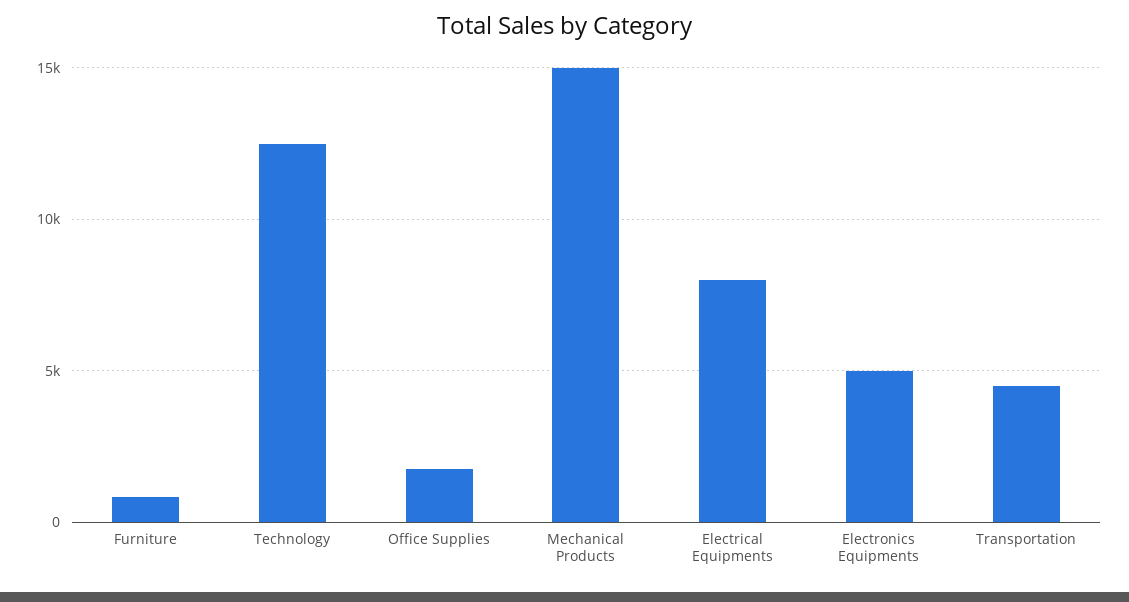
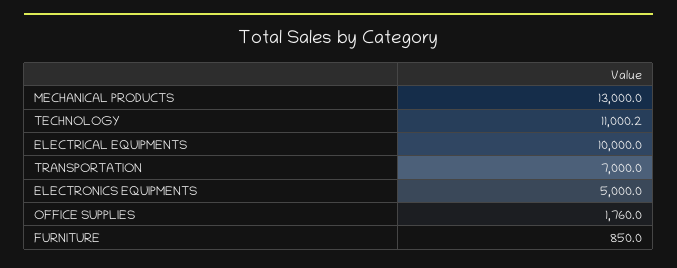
  {
    "Furniture": 850,
-   "Technology": 12500,
+   "Technology": 11000.2,
    "Office Supplies": 1760,
-   "Mechanical Products": 15000,
+   "Mechanical Products": 13000,
-   "Electrical Equipments": 8000,
+   "Electrical Equipments": 10000,
    "Electronics Equipments": 5000,
-   "Transportation": 4500
+   "Transportation": 7000
  }

